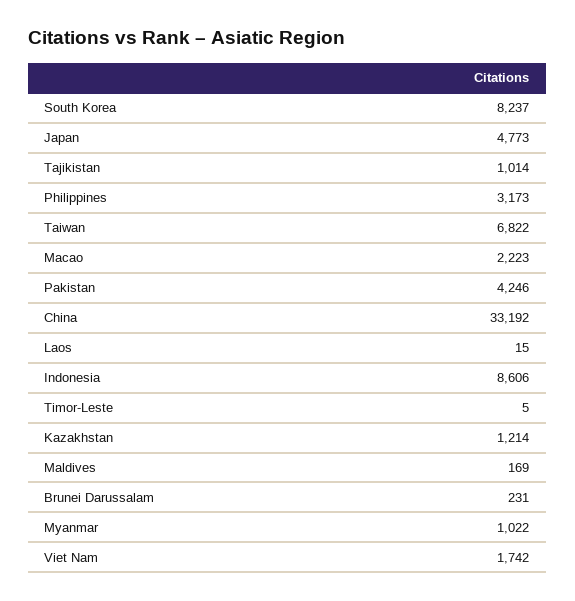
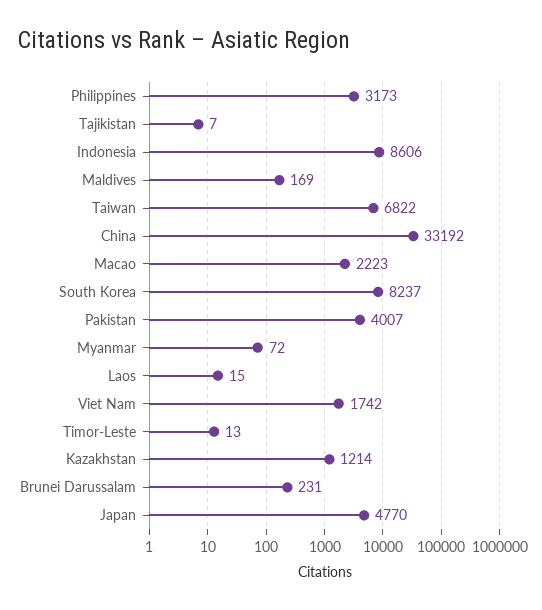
  {
    "South Korea": 8237,
-   "Japan": 4773,
+   "Japan": 4770,
-   "Tajikistan": 1014,
+   "Tajikistan": 7,
    "Philippines": 3173,
    "Taiwan": 6822,
    "Macao": 2223,
-   "Pakistan": 4246,
+   "Pakistan": 4007,
    "China": 33192,
    "Laos": 15,
    "Indonesia": 8606,
-   "Timor-Leste": 5,
+   "Timor-Leste": 13,
    "Kazakhstan": 1214,
    "Maldives": 169,
    "Brunei Darussalam": 231,
-   "Myanmar": 1022,
+   "Myanmar": 72,
    "Viet Nam": 1742
  }

